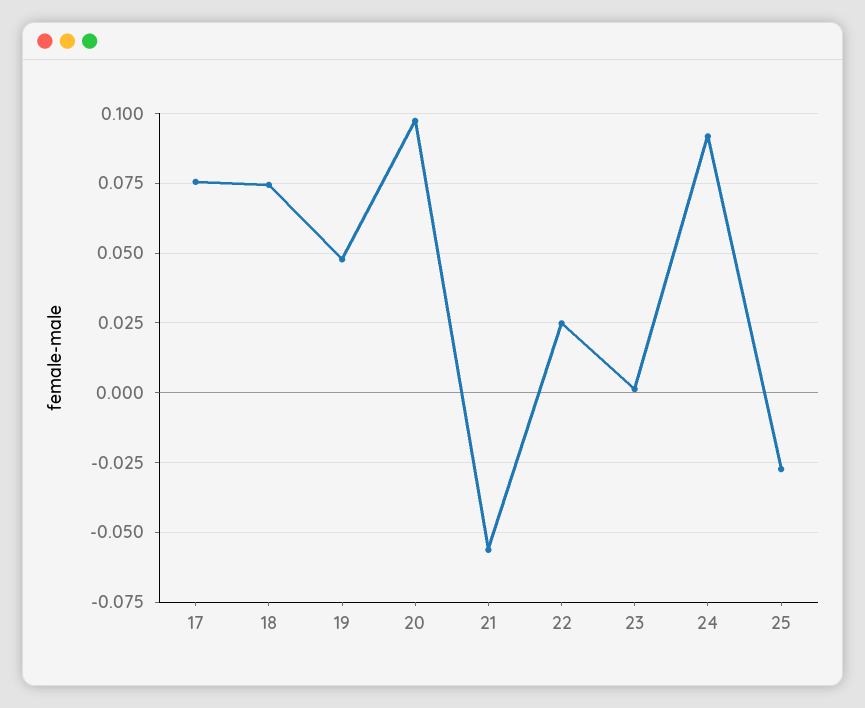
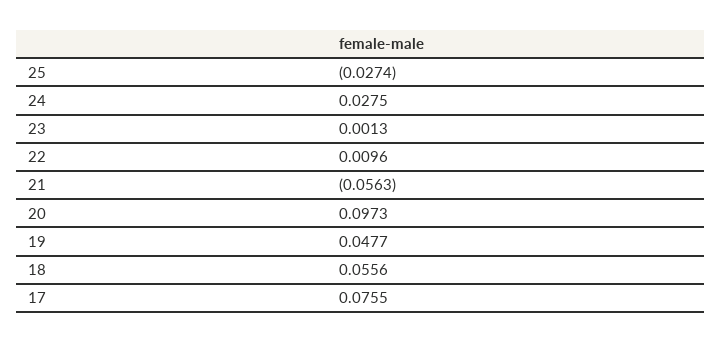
  {
    "17": 0.0755,
-   "18": 0.075,
+   "18": 0.0556,
    "19": 0.0477,
    "20": 0.0973,
    "21": -0.0563,
-   "22": 0.025,
+   "22": 0.0096,
    "23": 0.0013,
-   "24": 0.0925,
+   "24": 0.0275,
    "25": -0.0274
  }

